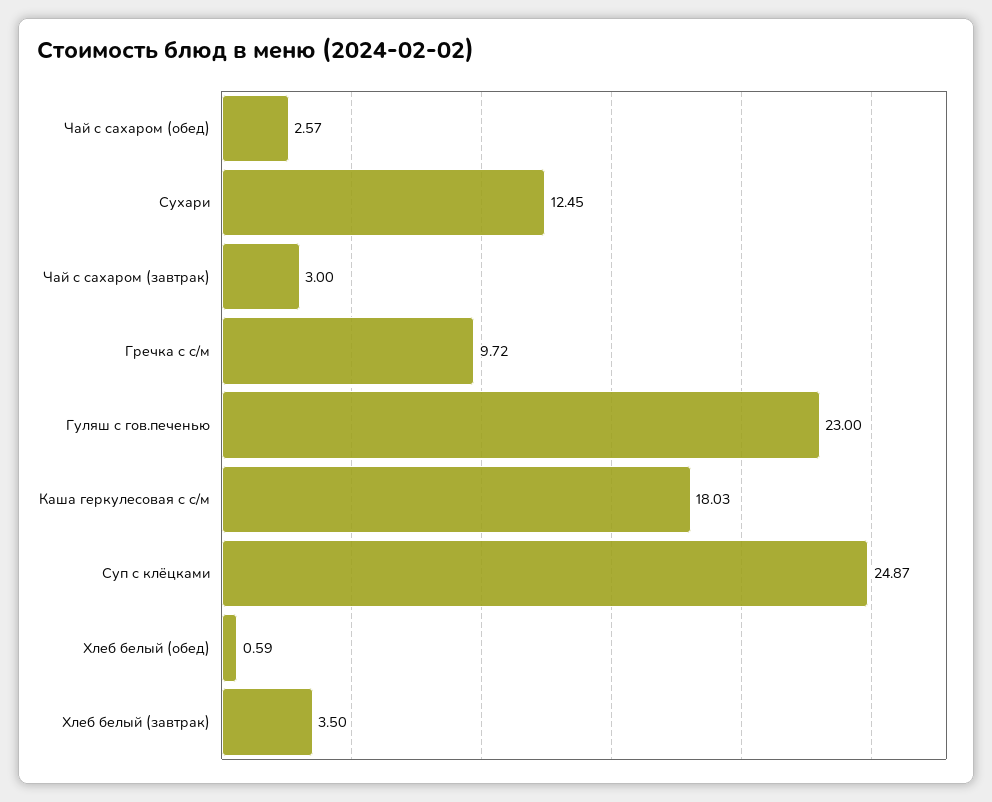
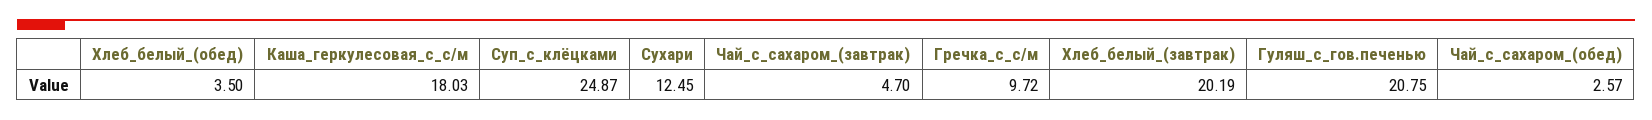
  {
    "Чай с сахаром (обед)": 2.57,
    "Сухари": 12.45,
-   "Чай с сахаром (завтрак)": 3,
+   "Чай с сахаром (завтрак)": 4.7,
    "Гречка с с/м": 9.72,
-   "Гуляш с гов.печенью": 23,
+   "Гуляш с гов.печенью": 20.75,
    "Каша геркулесовая с с/м": 18.03,
    "Суп с клёцками": 24.87,
-   "Хлеб белый (обед)": 0.59,
+   "Хлеб белый (обед)": 3.5,
-   "Хлеб белый (завтрак)": 3.5
+   "Хлеб белый (завтрак)": 20.19
  }

